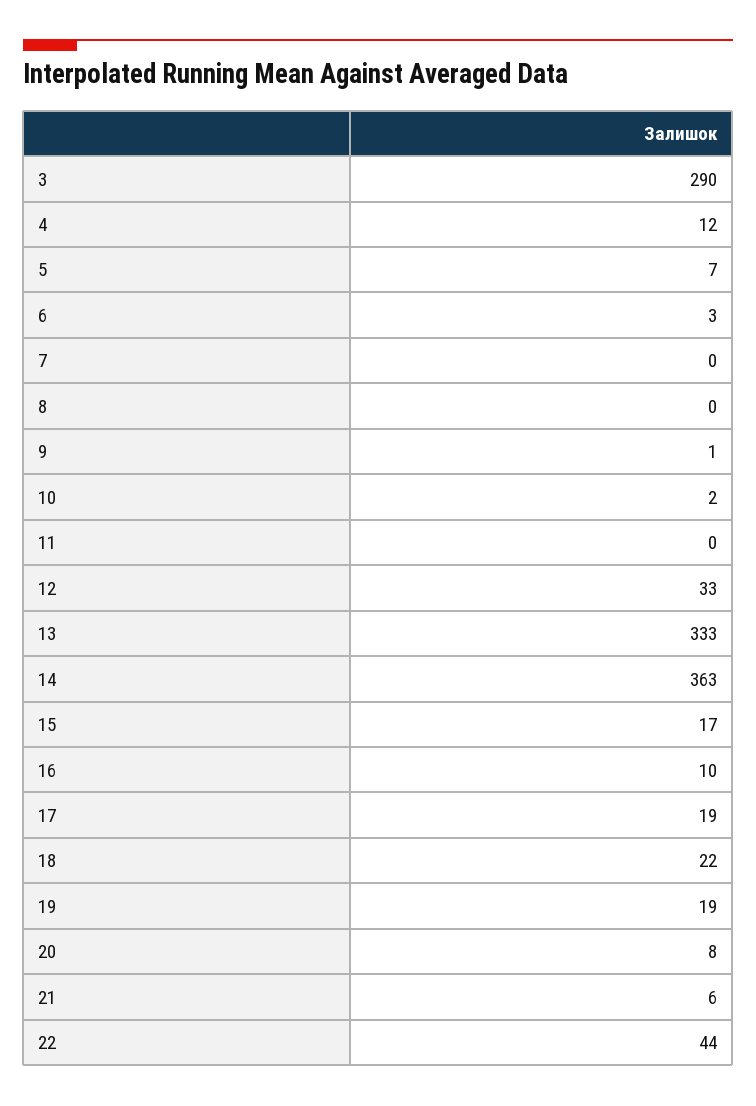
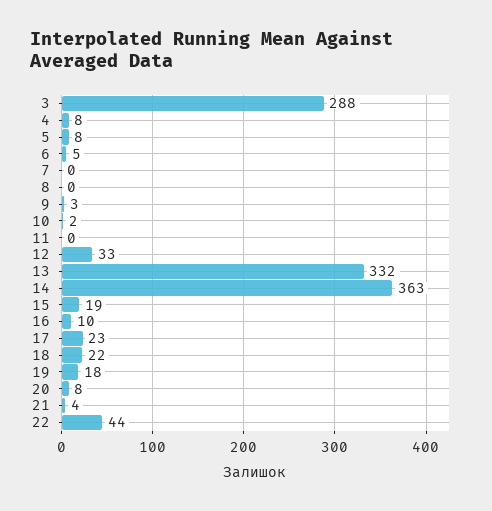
  {
-   "3": 290,
+   "3": 288,
-   "4": 12,
+   "4": 8,
-   "5": 7,
+   "5": 8,
-   "6": 3,
+   "6": 5,
    "7": 0,
    "8": 0,
-   "9": 1,
+   "9": 3,
    "10": 2,
    "11": 0,
    "12": 33,
-   "13": 333,
+   "13": 332,
    "14": 363,
-   "15": 17,
+   "15": 19,
    "16": 10,
-   "17": 19,
+   "17": 23,
    "18": 22,
-   "19": 19,
+   "19": 18,
    "20": 8,
-   "21": 6,
+   "21": 4,
    "22": 44
  }

